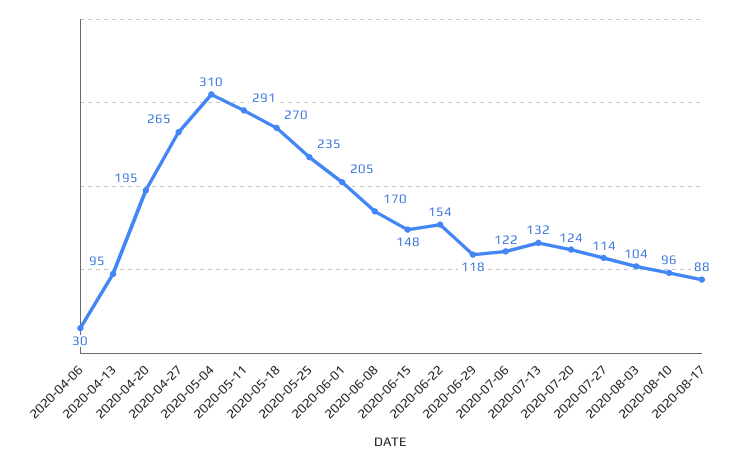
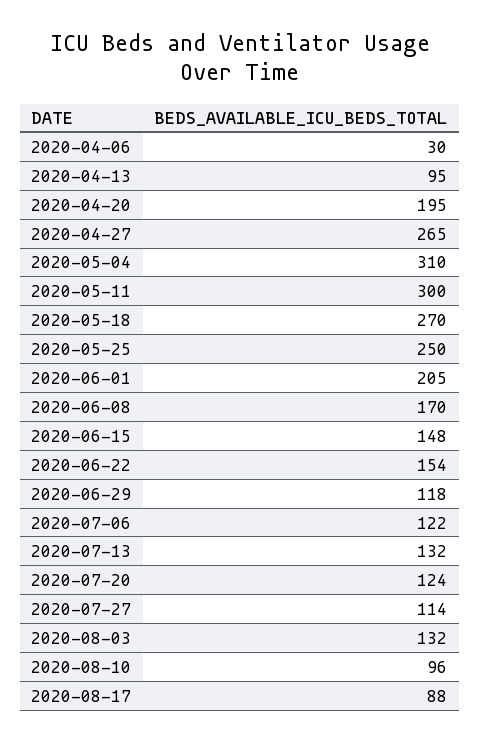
  {
    "2020-04-06": 30,
    "2020-04-13": 95,
    "2020-04-20": 195,
    "2020-04-27": 265,
    "2020-05-04": 310,
-   "2020-05-11": 291,
+   "2020-05-11": 300,
    "2020-05-18": 270,
-   "2020-05-25": 235,
+   "2020-05-25": 250,
    "2020-06-01": 205,
    "2020-06-08": 170,
    "2020-06-15": 148,
    "2020-06-22": 154,
    "2020-06-29": 118,
    "2020-07-06": 122,
    "2020-07-13": 132,
    "2020-07-20": 124,
    "2020-07-27": 114,
-   "2020-08-03": 104,
+   "2020-08-03": 132,
    "2020-08-10": 96,
    "2020-08-17": 88
  }

